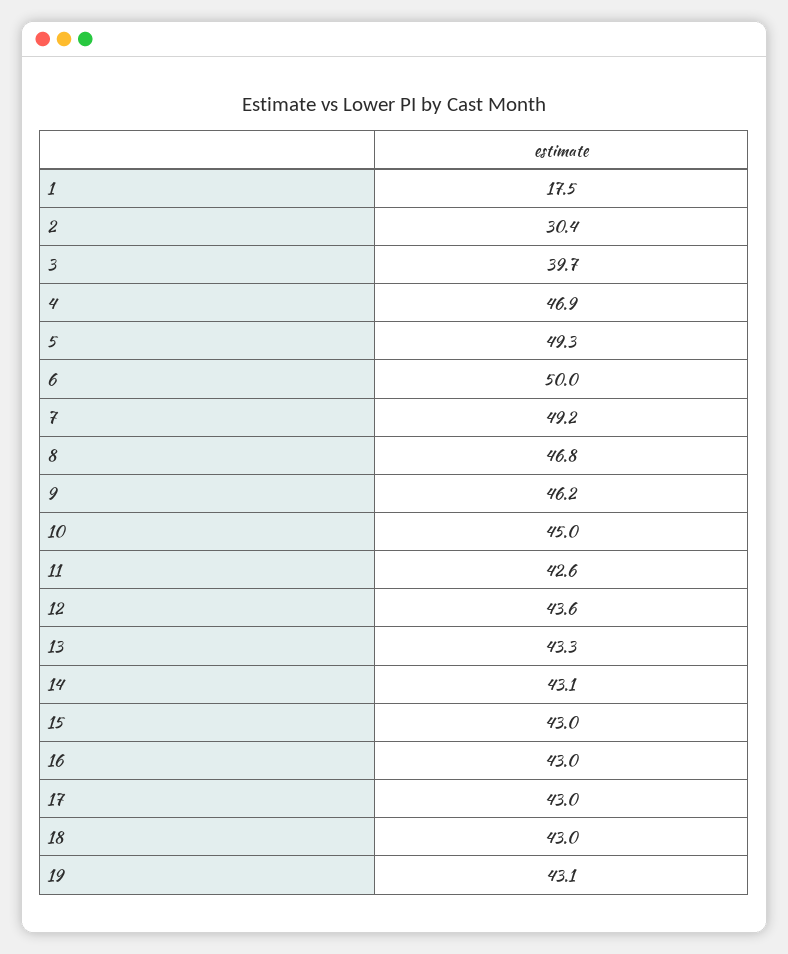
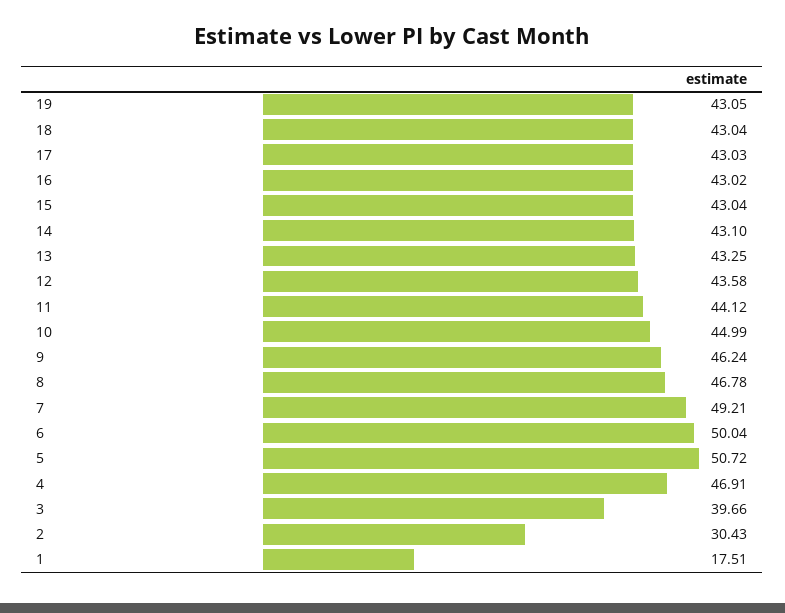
  {
    "1": 17.51,
    "2": 30.43,
    "3": 39.66,
    "4": 46.91,
-   "5": 49.3,
+   "5": 50.72,
    "6": 50.04,
    "7": 49.21,
    "8": 46.78,
    "9": 46.24,
    "10": 44.99,
-   "11": 42.6,
+   "11": 44.12,
    "12": 43.58,
    "13": 43.25,
    "14": 43.1,
    "15": 43.04,
    "16": 43.02,
    "17": 43.03,
    "18": 43.04,
    "19": 43.05
  }

